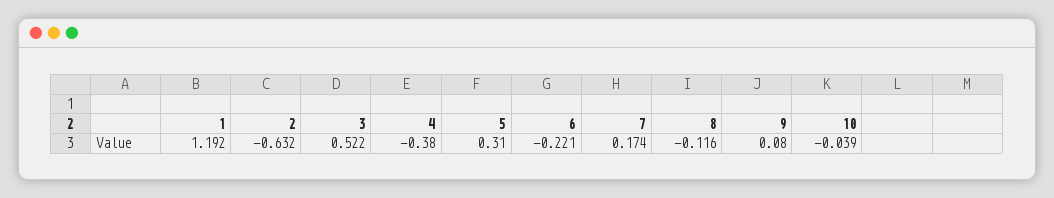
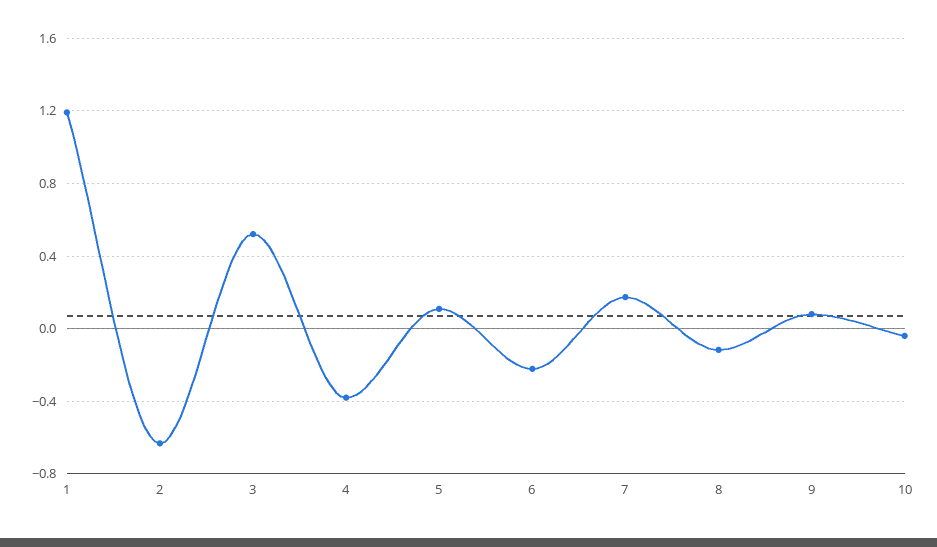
  {
    "1": 1.192,
    "2": -0.632,
    "3": 0.522,
    "4": -0.38,
-   "5": 0.31,
+   "5": 0.1,
    "6": -0.221,
    "7": 0.174,
    "8": -0.116,
    "9": 0.08,
    "10": -0.039
  }

